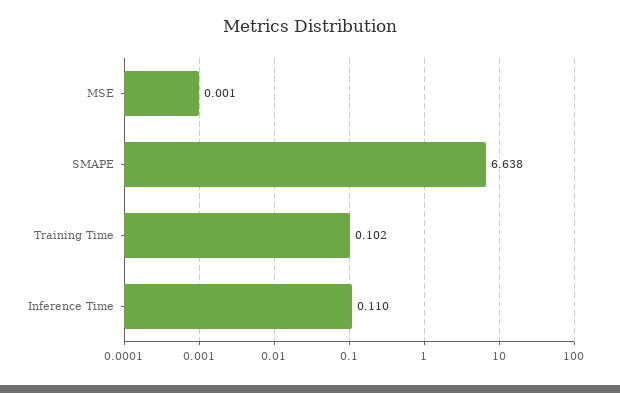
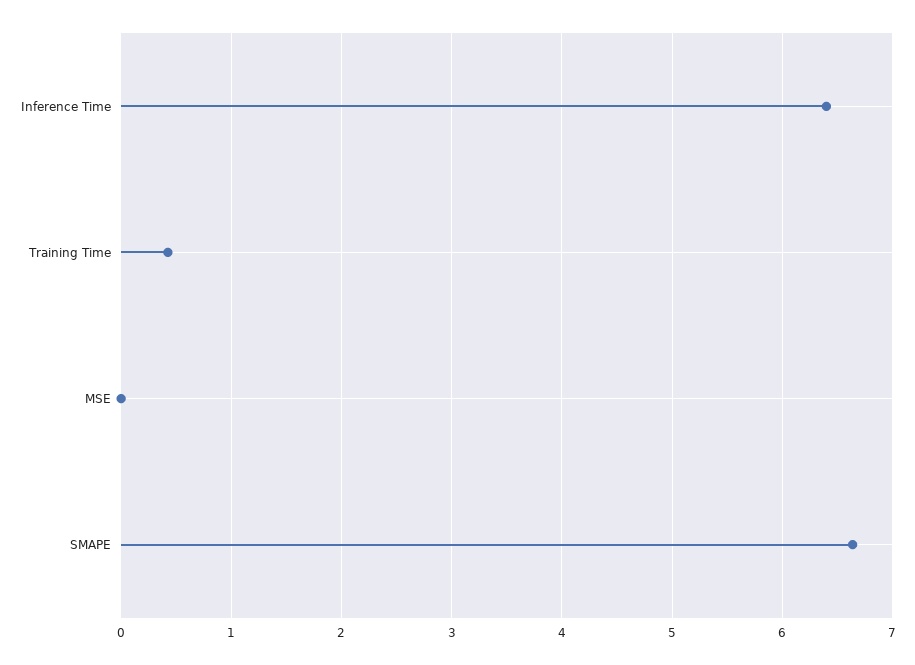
  {
    "MSE": 0.001,
    "SMAPE": 6.638,
-   "Training Time": 0.102,
+   "Training Time": 0.4,
-   "Inference Time": 0.11
+   "Inference Time": 6.4
  }

